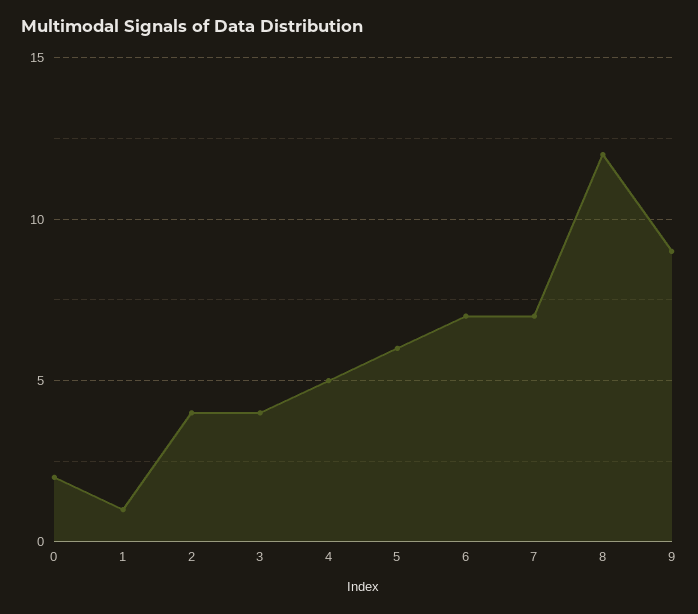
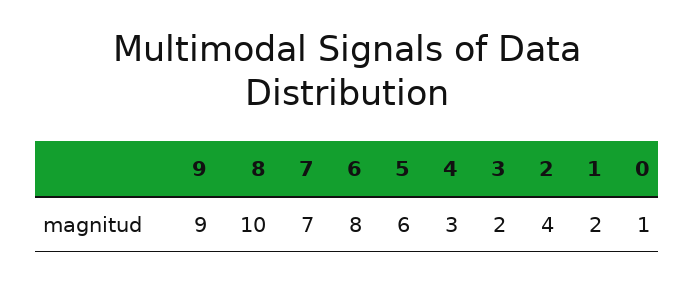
  {
-   "0": 2,
+   "0": 1,
-   "1": 1,
+   "1": 2,
    "2": 4,
-   "3": 4,
+   "3": 2,
-   "4": 5,
+   "4": 3,
    "5": 6,
-   "6": 7,
+   "6": 8,
    "7": 7,
-   "8": 12,
+   "8": 10,
    "9": 9
  }

